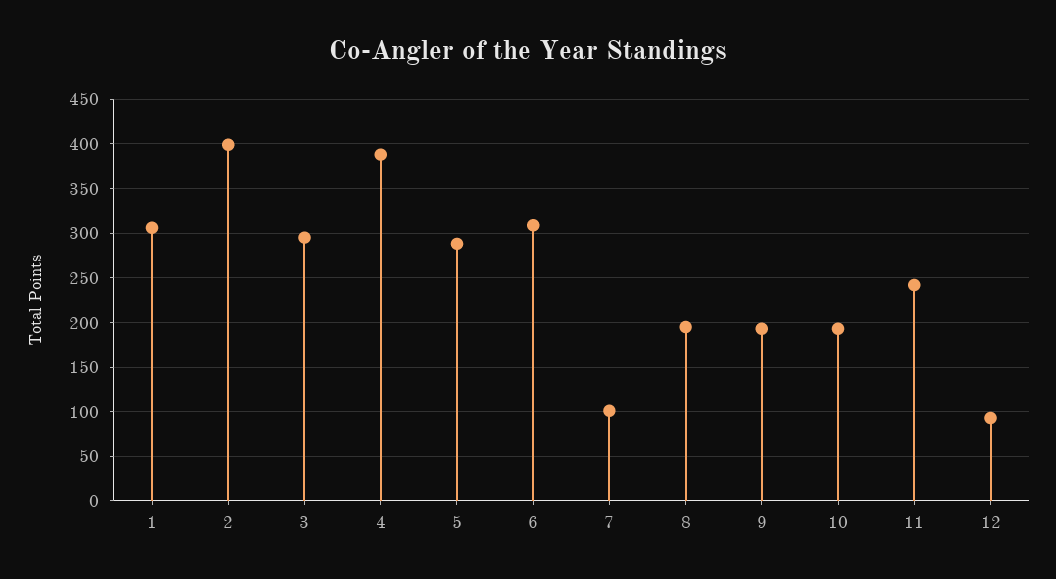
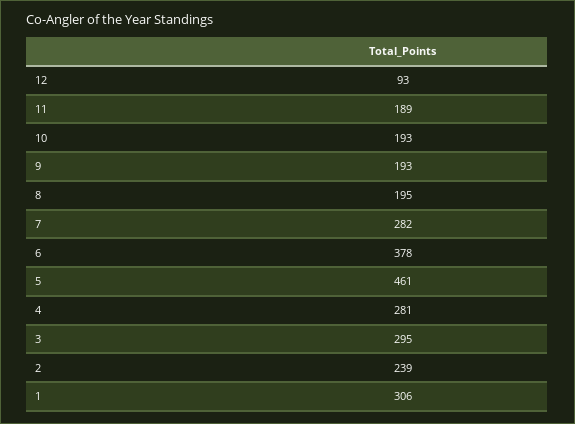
  {
    "1": 306,
-   "2": 400,
+   "2": 239,
    "3": 295,
-   "4": 390,
+   "4": 281,
-   "5": 290,
+   "5": 461,
-   "6": 310,
+   "6": 378,
-   "7": 100,
+   "7": 282,
    "8": 195,
    "9": 193,
    "10": 193,
-   "11": 240,
+   "11": 189,
    "12": 93
  }

